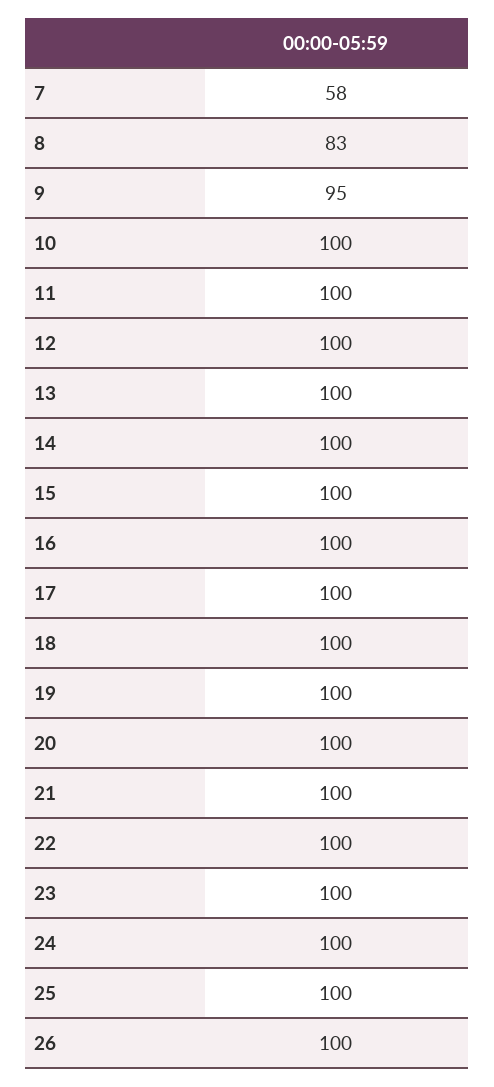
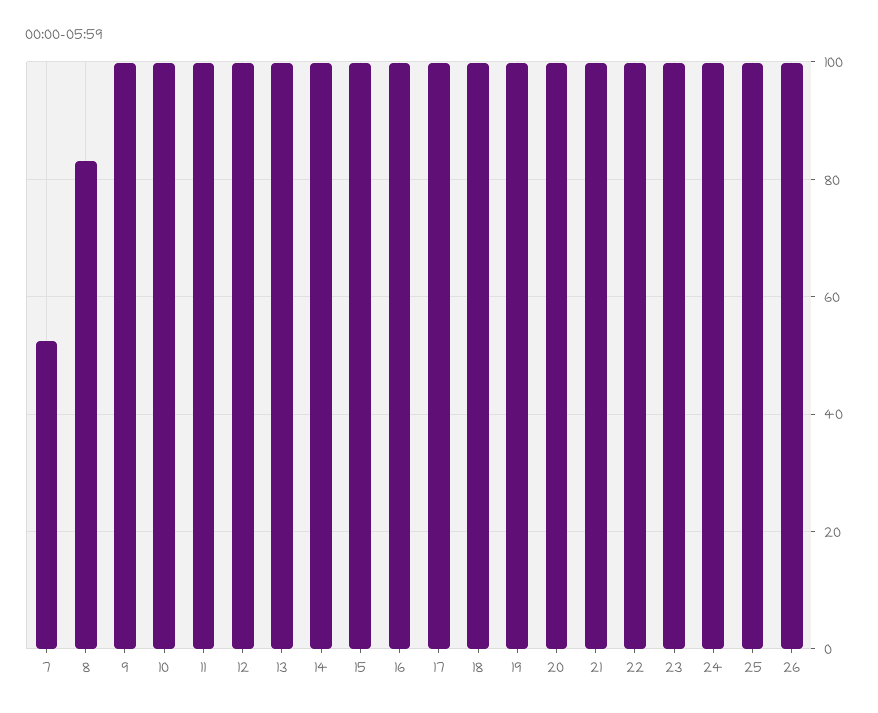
  {
-   "7": 58,
+   "7": 52,
    "8": 83,
-   "9": 95,
+   "9": 100,
    "10": 100,
    "11": 100,
    "12": 100,
    "13": 100,
    "14": 100,
    "15": 100,
    "16": 100,
    "17": 100,
    "18": 100,
    "19": 100,
    "20": 100,
    "21": 100,
    "22": 100,
    "23": 100,
    "24": 100,
    "25": 100,
    "26": 100
  }

